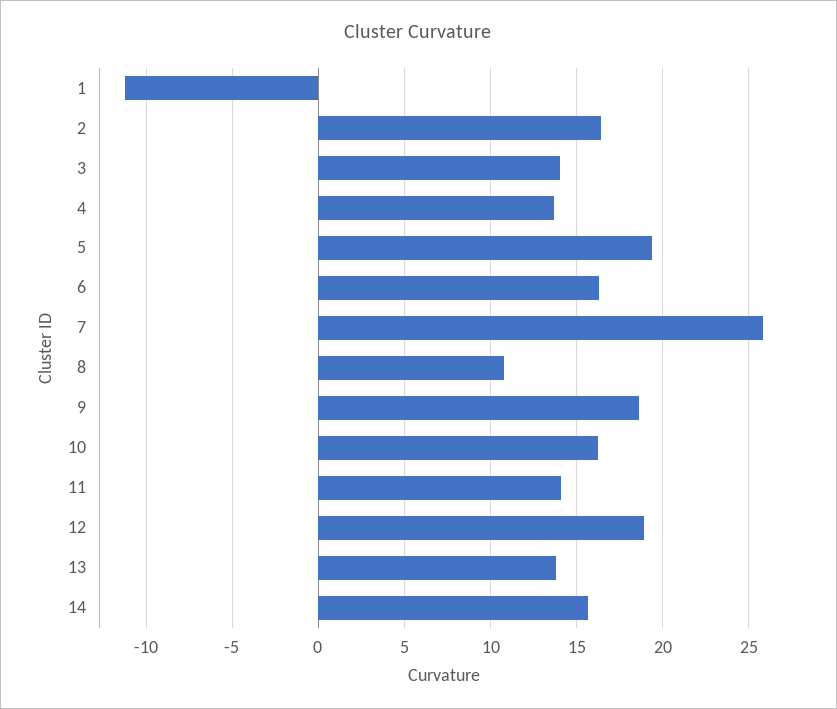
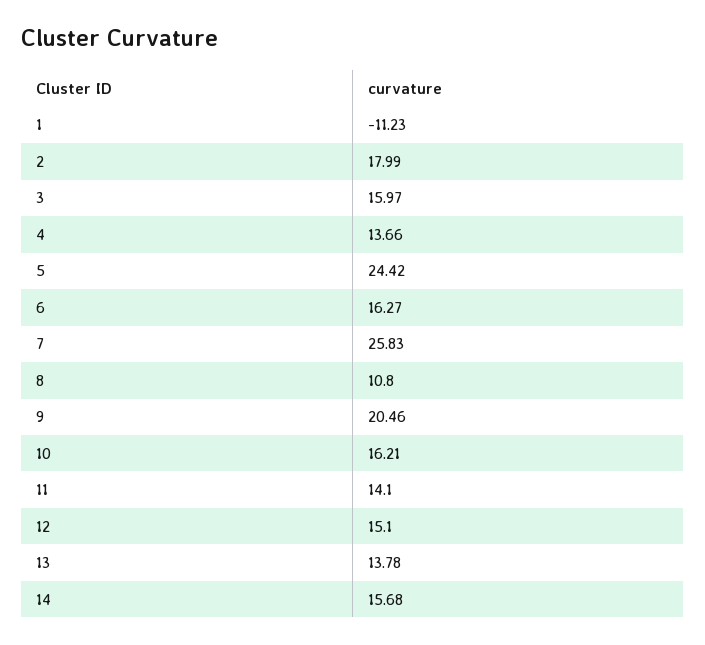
  {
    "1": -11.23,
-   "2": 16.5,
+   "2": 17.99,
-   "3": 14,
+   "3": 15.97,
    "4": 13.66,
-   "5": 19.5,
+   "5": 24.42,
    "6": 16.27,
    "7": 25.83,
    "8": 10.8,
-   "9": 18.5,
+   "9": 20.46,
    "10": 16.21,
    "11": 14.1,
-   "12": 19,
+   "12": 15.1,
    "13": 13.78,
    "14": 15.68
  }

